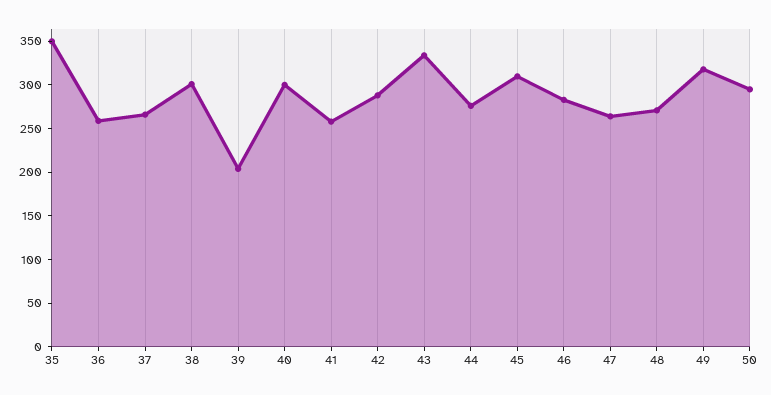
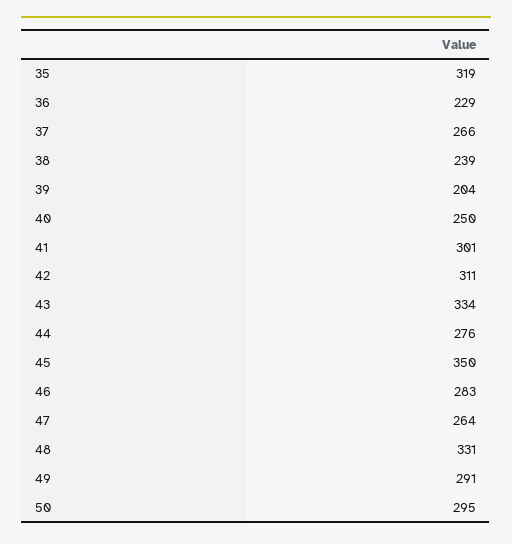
  {
-   "35": 350,
+   "35": 319,
-   "36": 260,
+   "36": 229,
    "37": 266,
-   "38": 300,
+   "38": 239,
    "39": 204,
-   "40": 300,
+   "40": 250,
-   "41": 260,
+   "41": 301,
-   "42": 290,
+   "42": 311,
    "43": 334,
    "44": 276,
-   "45": 310,
+   "45": 350,
    "46": 283,
    "47": 264,
-   "48": 270,
+   "48": 331,
-   "49": 320,
+   "49": 291,
    "50": 295
  }

